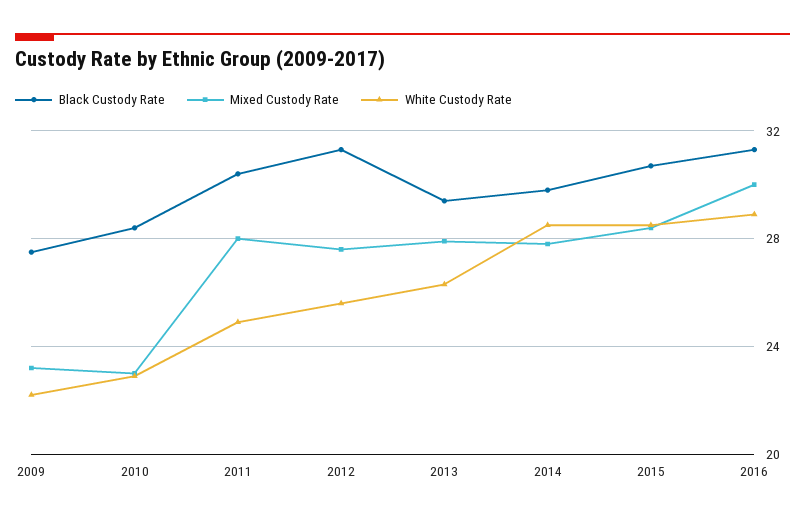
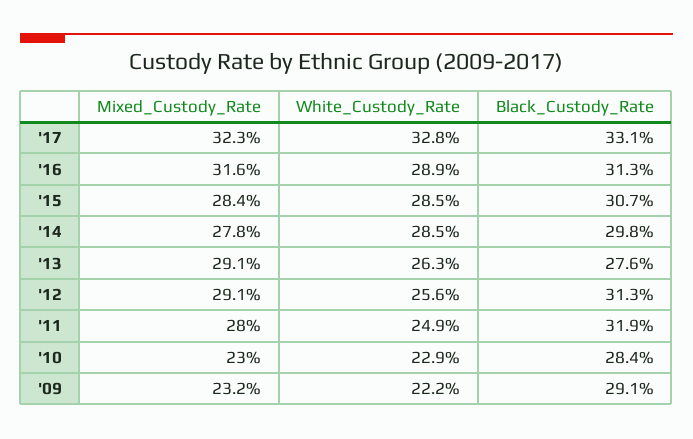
  {
    "Black Custody Rate": {
-     "2009": 27.5,
+     "2009": 29.1,
      "2010": 28.4,
-     "2011": 30.5,
+     "2011": 31.9,
      "2012": 31.3,
-     "2013": 29.5,
+     "2013": 27.6,
      "2014": 29.8,
      "2015": 30.7,
-     "2016": 31.3
+     "2016": 31.3,
+     "'17": 33.1
    },
    "Mixed Custody Rate": {
      "2009": 23.2,
      "2010": 23,
      "2011": 28,
-     "2012": 27.5,
+     "2012": 29.1,
-     "2013": 28,
+     "2013": 29.1,
      "2014": 27.8,
      "2015": 28.4,
-     "2016": 30
+     "2016": 31.6,
+     "'17": 32.3
    },
    "White Custody Rate": {
      "2009": 22.2,
      "2010": 22.9,
      "2011": 24.9,
      "2012": 25.6,
      "2013": 26.3,
      "2014": 28.5,
      "2015": 28.5,
-     "2016": 28.9
+     "2016": 28.9,
+     "'17": 32.8
    }
  }

